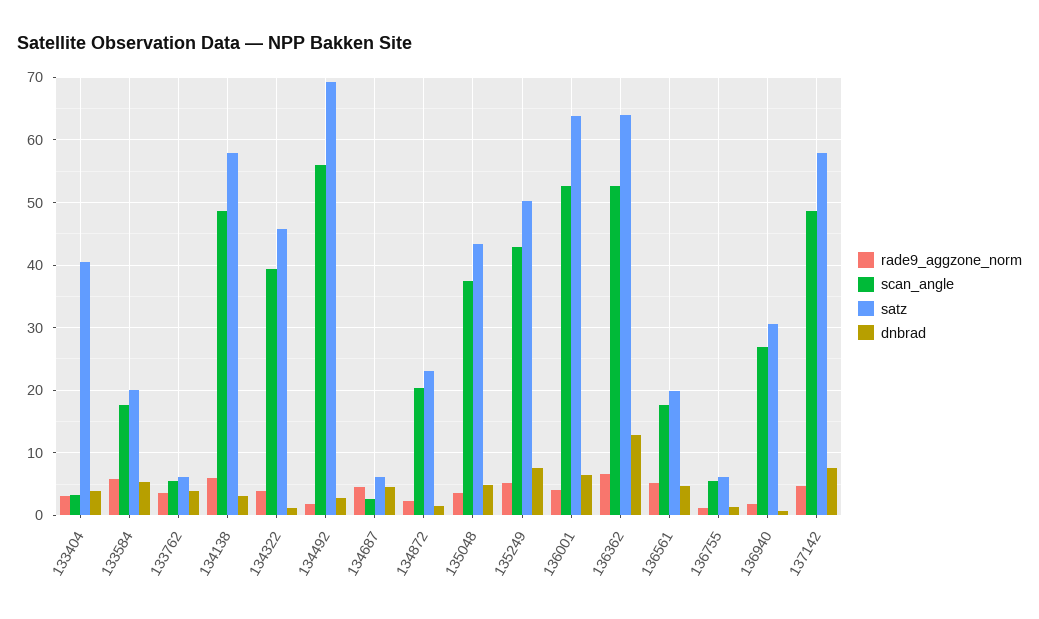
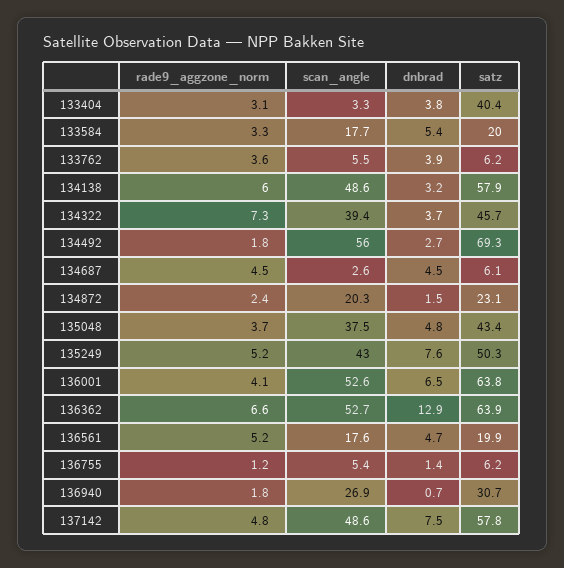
  {
    "rade9_aggzone_norm": {
      "133404": 3.1,
-     "133584": 6,
+     "133584": 3.3,
      "133762": 3.6,
      "134138": 6,
-     "134322": 4,
+     "134322": 7.3,
      "134492": 1.8,
      "134687": 4.5,
      "134872": 2.4,
      "135048": 3.7,
      "135249": 5.2,
      "136001": 4.1,
      "136362": 6.6,
      "136561": 5.2,
      "136755": 1.2,
      "136940": 1.8,
      "137142": 4.8
    },
    "scan_angle": {
      "133404": 3.3,
      "133584": 17.7,
      "133762": 5.5,
      "134138": 48.6,
      "134322": 39.4,
      "134492": 56,
      "134687": 2.6,
      "134872": 20.3,
      "135048": 37.5,
      "135249": 43,
      "136001": 52.6,
      "136362": 52.7,
      "136561": 17.6,
      "136755": 5.4,
      "136940": 26.9,
      "137142": 48.6
    },
    "satz": {
      "133404": 40.4,
      "133584": 20,
      "133762": 6.2,
      "134138": 57.9,
      "134322": 45.7,
      "134492": 69.3,
      "134687": 6.1,
      "134872": 23.1,
      "135048": 43.4,
      "135249": 50.3,
      "136001": 63.8,
      "136362": 63.9,
      "136561": 19.9,
      "136755": 6.2,
      "136940": 30.7,
      "137142": 57.8
    },
    "dnbrad": {
      "133404": 3.8,
      "133584": 5.4,
      "133762": 3.9,
      "134138": 3.2,
-     "134322": 1,
+     "134322": 3.7,
      "134492": 2.7,
      "134687": 4.5,
      "134872": 1.5,
      "135048": 4.8,
      "135249": 7.6,
      "136001": 6.5,
      "136362": 12.9,
      "136561": 4.7,
      "136755": 1.4,
      "136940": 0.7,
      "137142": 7.5
    }
  }

